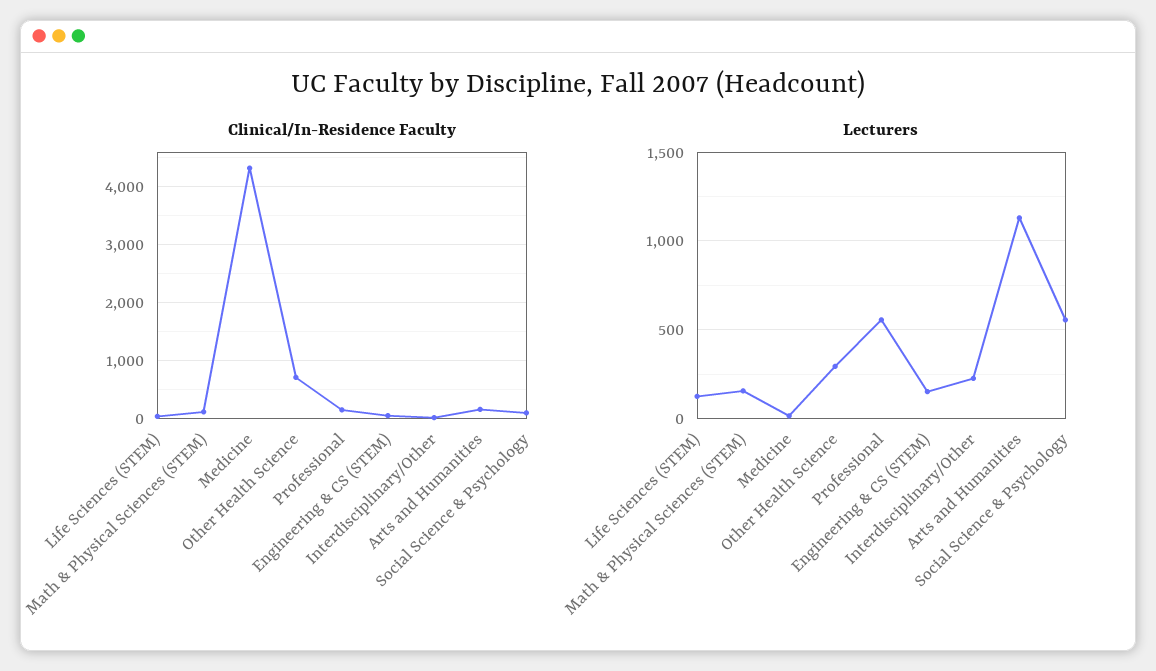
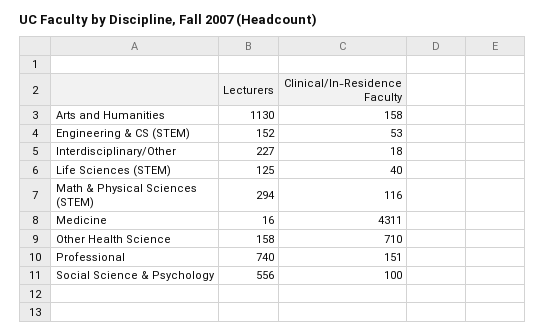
  {
    "Clinical/In-Residence Faculty": {
      "Life Sciences (STEM)": 40,
      "Math & Physical Sciences (STEM)": 116,
      "Medicine": 4311,
      "Other Health Science": 710,
      "Professional": 151,
      "Engineering & CS (STEM)": 53,
      "Interdisciplinary/Other": 18,
      "Arts and Humanities": 158,
      "Social Science & Psychology": 100
    },
    "Lecturers": {
      "Life Sciences (STEM)": 125,
-     "Math & Physical Sciences (STEM)": 150,
+     "Math & Physical Sciences (STEM)": 294,
      "Medicine": 16,
-     "Other Health Science": 300,
+     "Other Health Science": 158,
-     "Professional": 550,
+     "Professional": 740,
      "Engineering & CS (STEM)": 152,
      "Interdisciplinary/Other": 227,
      "Arts and Humanities": 1130,
      "Social Science & Psychology": 556
    }
  }

